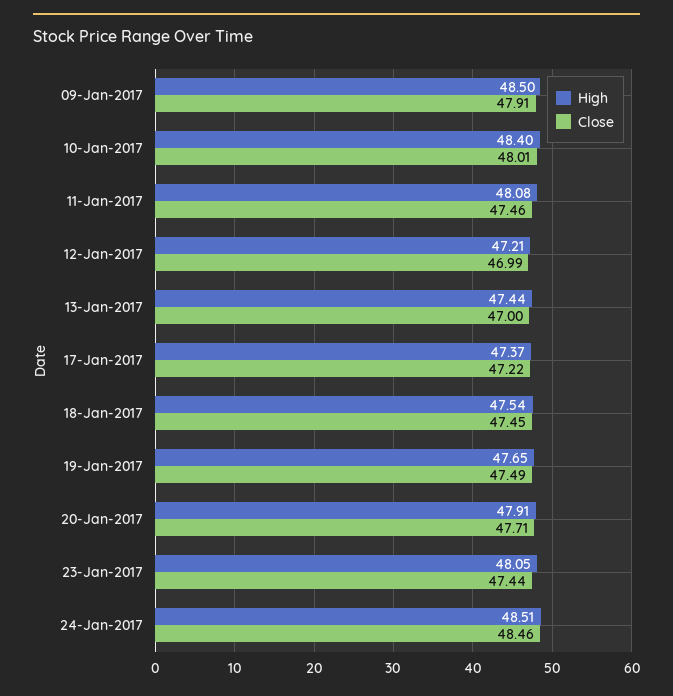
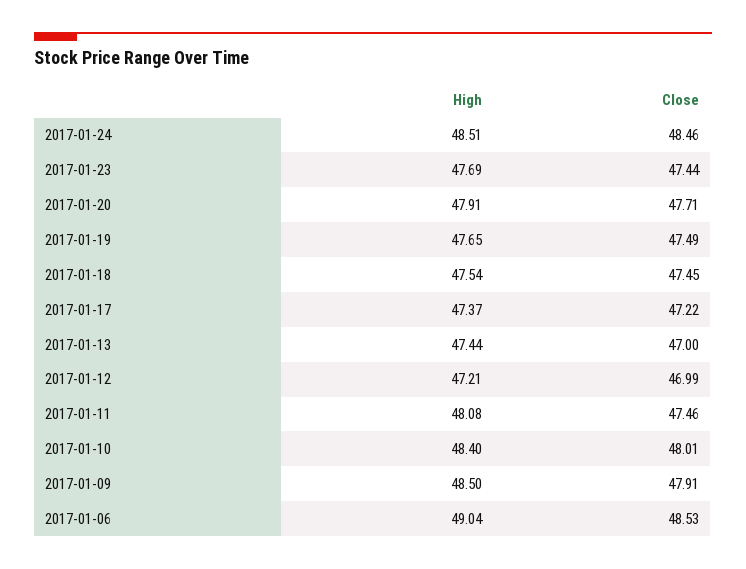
  {
    "High": {
      "09-Jan-2017": 48.5,
      "10-Jan-2017": 48.4,
      "11-Jan-2017": 48.08,
      "12-Jan-2017": 47.21,
      "13-Jan-2017": 47.44,
      "17-Jan-2017": 47.37,
      "18-Jan-2017": 47.54,
      "19-Jan-2017": 47.65,
      "20-Jan-2017": 47.91,
-     "23-Jan-2017": 48.05,
+     "23-Jan-2017": 47.69,
-     "24-Jan-2017": 48.51
+     "24-Jan-2017": 48.51,
+     "2017-01-06": 49.04
    },
    "Close": {
      "09-Jan-2017": 47.91,
      "10-Jan-2017": 48.01,
      "11-Jan-2017": 47.46,
      "12-Jan-2017": 46.99,
      "13-Jan-2017": 47,
      "17-Jan-2017": 47.22,
      "18-Jan-2017": 47.45,
      "19-Jan-2017": 47.49,
      "20-Jan-2017": 47.71,
      "23-Jan-2017": 47.44,
-     "24-Jan-2017": 48.46
+     "24-Jan-2017": 48.46,
+     "2017-01-06": 48.53
    }
  }

